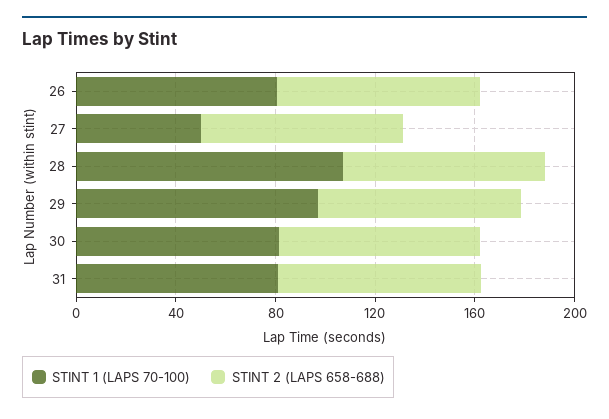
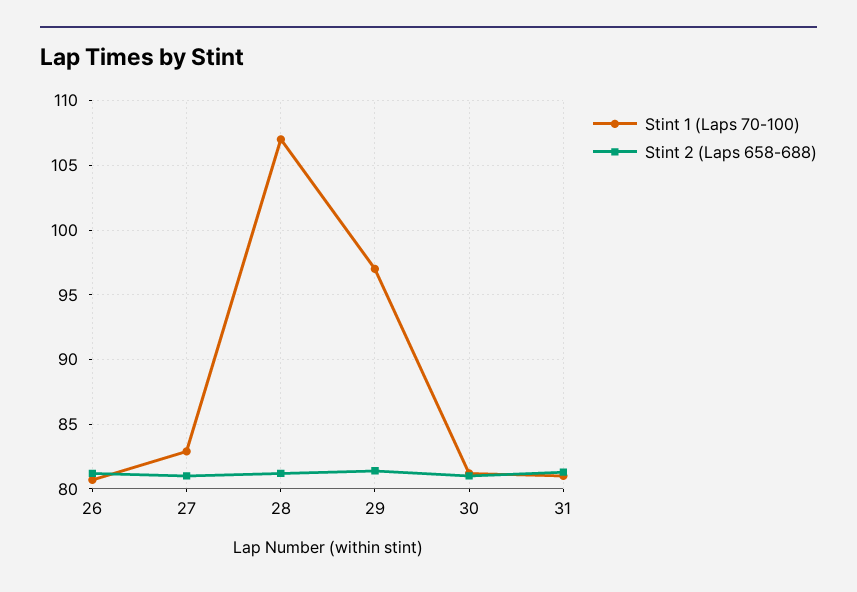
  {
    "STINT 1 (LAPS 70-100)": {
      "26": 80.5,
-     "27": 50,
+     "27": 83,
      "28": 107,
      "29": 97,
      "30": 81,
      "31": 81
    },
    "STINT 2 (LAPS 658-688)": {
      "26": 81,
      "27": 81,
      "28": 81,
      "29": 81.5,
      "30": 81,
      "31": 81.5
    }
  }

